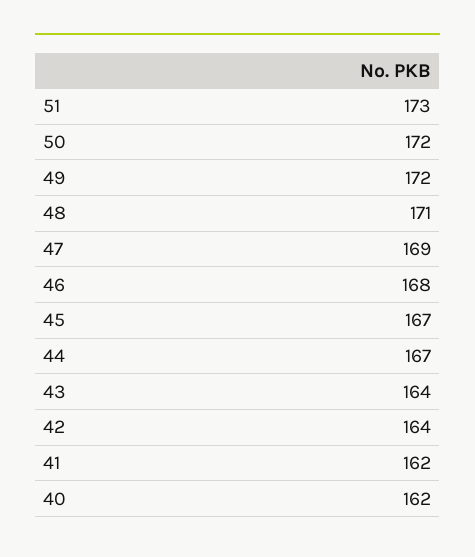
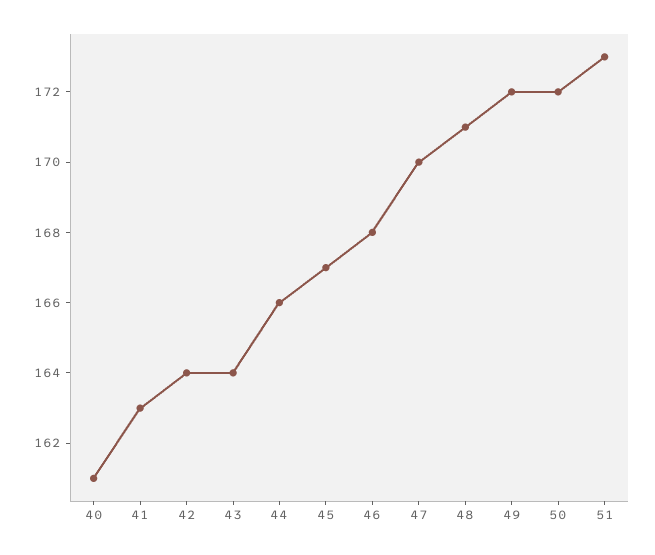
  {
    "51": 173,
    "50": 172,
    "49": 172,
    "48": 171,
-   "47": 169,
+   "47": 170,
    "46": 168,
    "45": 167,
-   "44": 167,
+   "44": 166,
    "43": 164,
    "42": 164,
-   "41": 162,
+   "41": 163,
-   "40": 162
+   "40": 161
  }

